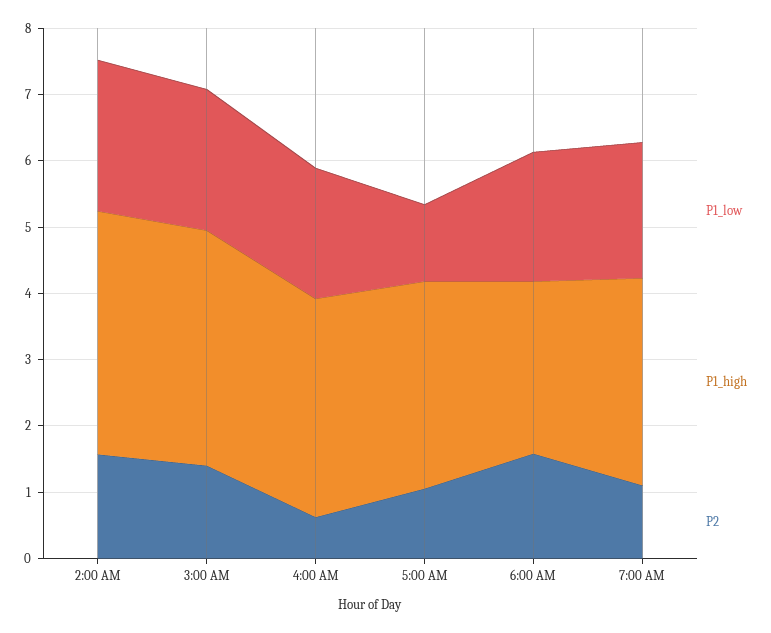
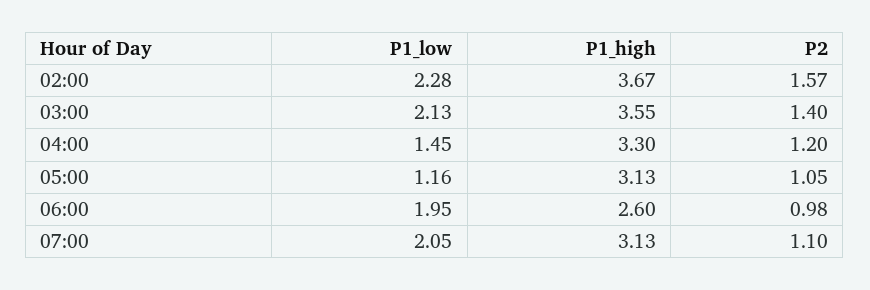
  {
    "P1_low": {
      "2:00 AM": 2.28,
      "3:00 AM": 2.13,
-     "4:00 AM": 2,
+     "4:00 AM": 1.45,
      "5:00 AM": 1.16,
      "6:00 AM": 1.95,
      "7:00 AM": 2.05
    },
    "P1_high": {
      "2:00 AM": 3.67,
      "3:00 AM": 3.55,
      "4:00 AM": 3.3,
      "5:00 AM": 3.13,
      "6:00 AM": 2.6,
      "7:00 AM": 3.13
    },
    "P2": {
      "2:00 AM": 1.57,
      "3:00 AM": 1.4,
-     "4:00 AM": 0.6,
+     "4:00 AM": 1.2,
      "5:00 AM": 1.05,
-     "6:00 AM": 1.6,
+     "6:00 AM": 0.98,
      "7:00 AM": 1.1
    }
  }

